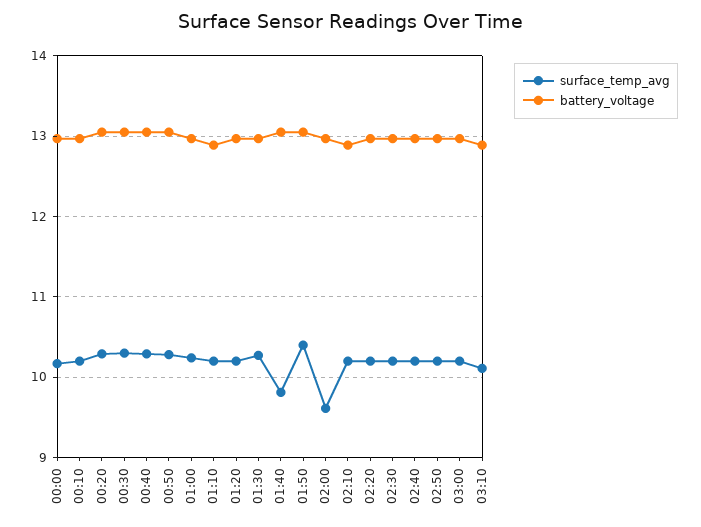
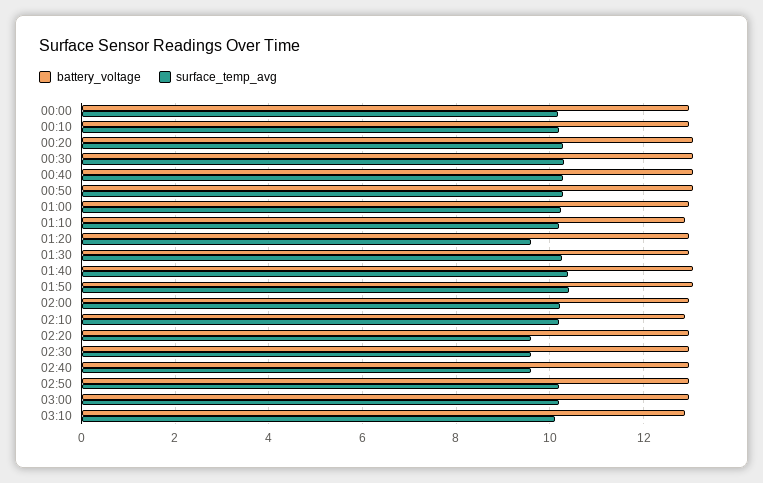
  {
    "surface_temp_avg": {
      "00:00": 10.2,
      "00:10": 10.2,
      "00:20": 10.3,
      "00:30": 10.3,
      "00:40": 10.3,
      "00:50": 10.3,
      "01:00": 10.2,
      "01:10": 10.2,
-     "01:20": 10.2,
+     "01:20": 9.6,
      "01:30": 10.3,
-     "01:40": 9.8,
+     "01:40": 10.4,
      "01:50": 10.4,
-     "02:00": 9.6,
+     "02:00": 10.2,
      "02:10": 10.2,
-     "02:20": 10.2,
+     "02:20": 9.6,
-     "02:30": 10.2,
+     "02:30": 9.6,
-     "02:40": 10.2,
+     "02:40": 9.6,
      "02:50": 10.2,
      "03:00": 10.2,
      "03:10": 10.1
    },
    "battery_voltage": {
      "00:00": 13,
      "00:10": 13,
      "00:20": 13.1,
      "00:30": 13.1,
      "00:40": 13.1,
      "00:50": 13.1,
      "01:00": 13,
      "01:10": 12.9,
      "01:20": 13,
      "01:30": 13,
      "01:40": 13.1,
      "01:50": 13.1,
      "02:00": 13,
      "02:10": 12.9,
      "02:20": 13,
      "02:30": 13,
      "02:40": 13,
      "02:50": 13,
      "03:00": 13,
      "03:10": 12.9
    }
  }

